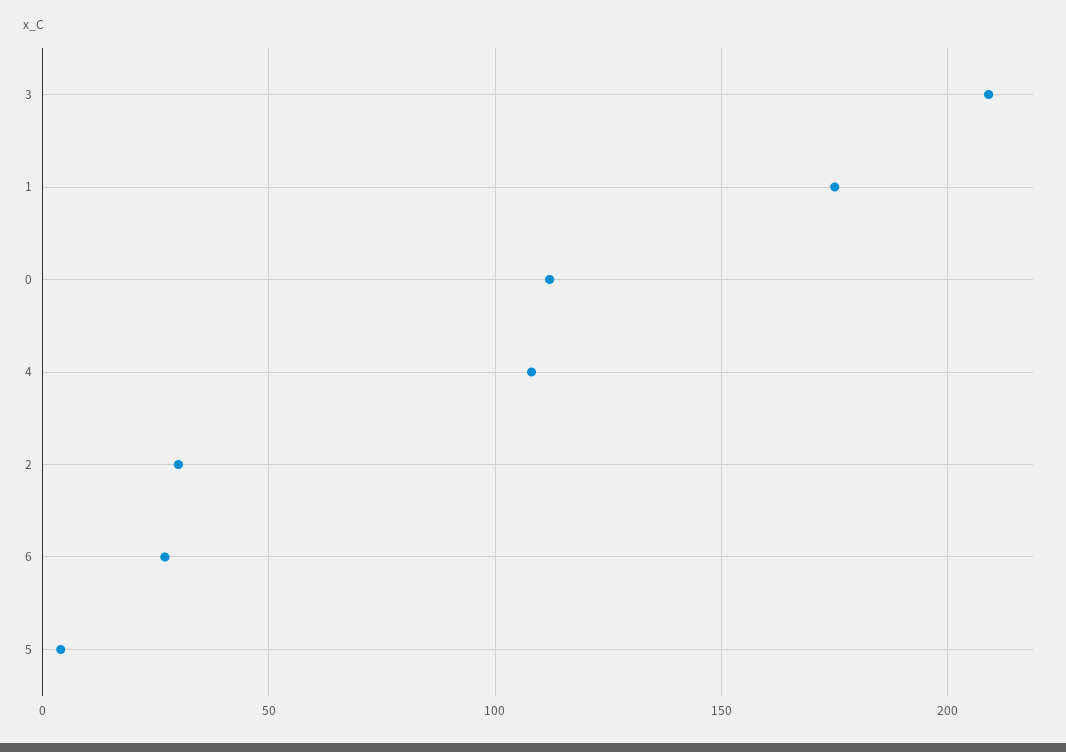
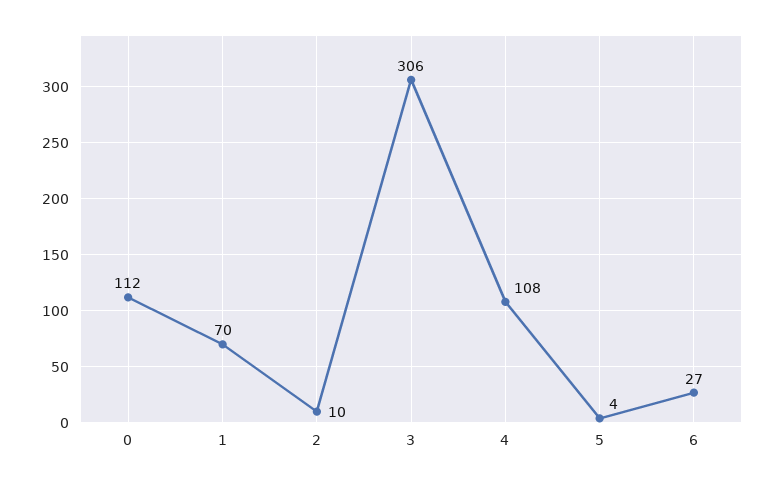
  {
-   "3": 210,
+   "3": 306,
-   "1": 175,
+   "1": 70,
    "0": 112,
    "4": 108,
-   "2": 30,
+   "2": 10,
    "6": 27,
    "5": 4
  }

